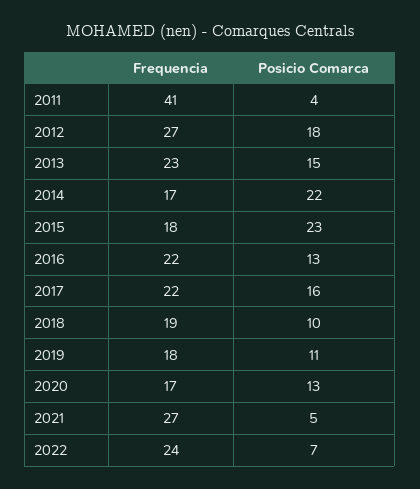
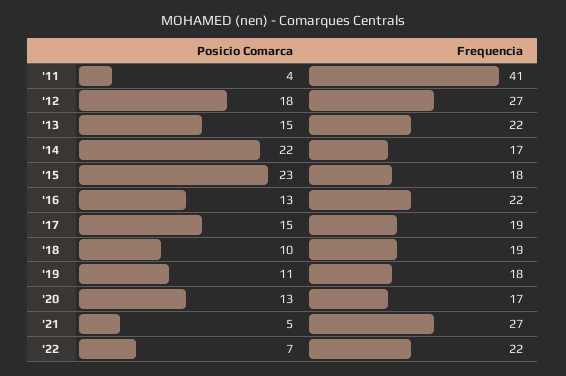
  {
    "Frequencia": {
      "2011": 41,
      "2012": 27,
-     "2013": 23,
+     "2013": 22,
      "2014": 17,
      "2015": 18,
      "2016": 22,
-     "2017": 22,
+     "2017": 19,
      "2018": 19,
      "2019": 18,
      "2020": 17,
      "2021": 27,
-     "2022": 24
+     "2022": 22
    },
    "Posicio Comarca": {
      "2011": 4,
      "2012": 18,
      "2013": 15,
      "2014": 22,
      "2015": 23,
      "2016": 13,
-     "2017": 16,
+     "2017": 15,
      "2018": 10,
      "2019": 11,
      "2020": 13,
      "2021": 5,
      "2022": 7
    }
  }

